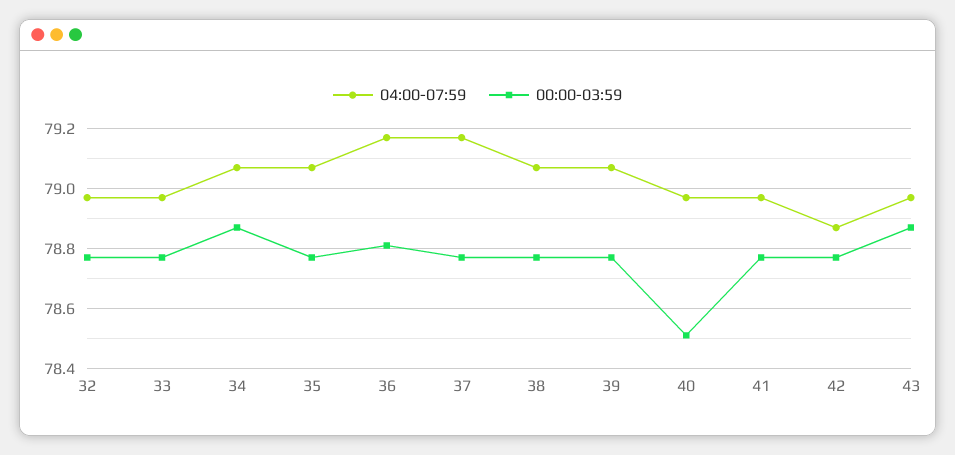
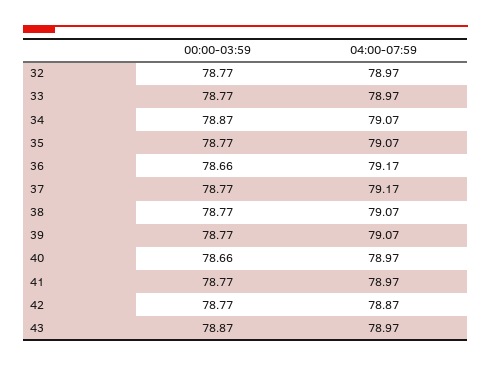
  {
    "04:00-07:59": {
      "32": 78.97,
      "33": 78.97,
      "34": 79.07,
      "35": 79.07,
      "36": 79.17,
      "37": 79.17,
      "38": 79.07,
      "39": 79.07,
      "40": 78.97,
      "41": 78.97,
      "42": 78.87,
      "43": 78.97
    },
    "00:00-03:59": {
      "32": 78.77,
      "33": 78.77,
      "34": 78.87,
      "35": 78.77,
-     "36": 78.8,
+     "36": 78.66,
      "37": 78.77,
      "38": 78.77,
      "39": 78.77,
-     "40": 78.5,
+     "40": 78.66,
      "41": 78.77,
      "42": 78.77,
      "43": 78.87
    }
  }

